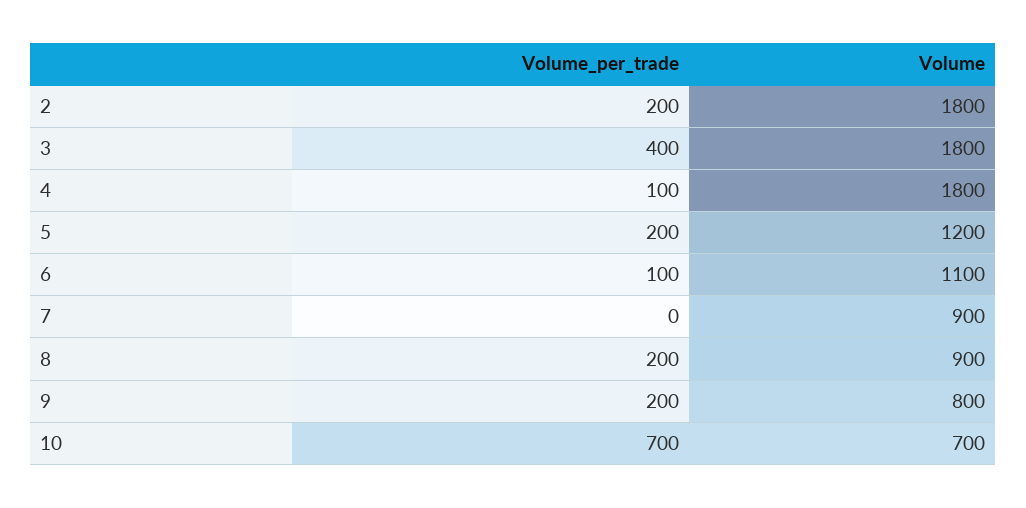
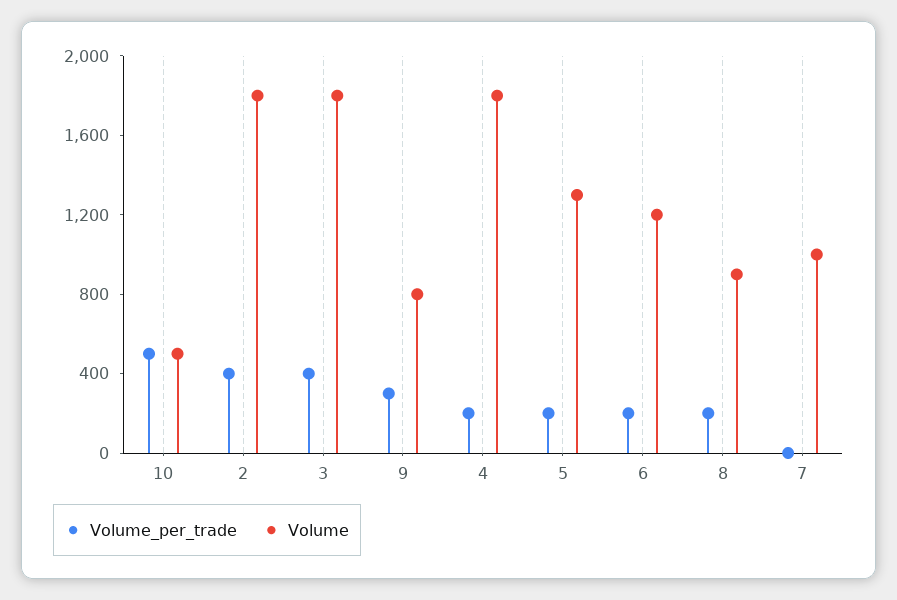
  {
    "Volume_per_trade": {
-     "2": 200,
+     "2": 400,
      "3": 400,
-     "4": 100,
+     "4": 200,
      "5": 200,
-     "6": 100,
+     "6": 200,
      "7": 0,
      "8": 200,
-     "9": 200,
+     "9": 300,
-     "10": 700
+     "10": 500
    },
    "Volume": {
      "2": 1800,
      "3": 1800,
      "4": 1800,
-     "5": 1200,
+     "5": 1300,
-     "6": 1100,
+     "6": 1200,
-     "7": 900,
+     "7": 1000,
      "8": 900,
      "9": 800,
-     "10": 700
+     "10": 500
    }
  }

